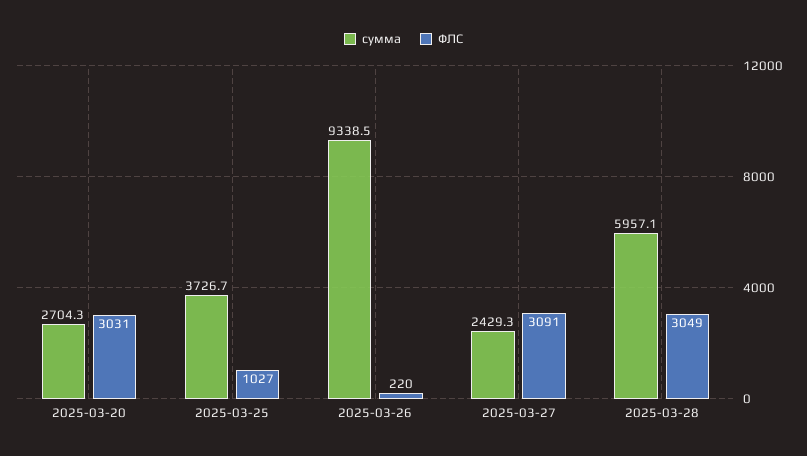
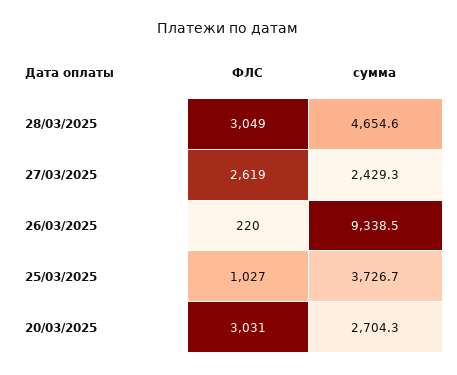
  {
    "сумма": {
      "2025-03-20": 2704.3,
      "2025-03-25": 3726.7,
      "2025-03-26": 9338.5,
      "2025-03-27": 2429.3,
-     "2025-03-28": 5957.1
+     "2025-03-28": 4654.6
    },
    "ФЛС": {
      "2025-03-20": 3031,
      "2025-03-25": 1027,
      "2025-03-26": 220,
-     "2025-03-27": 3091,
+     "2025-03-27": 2619,
      "2025-03-28": 3049
    }
  }

